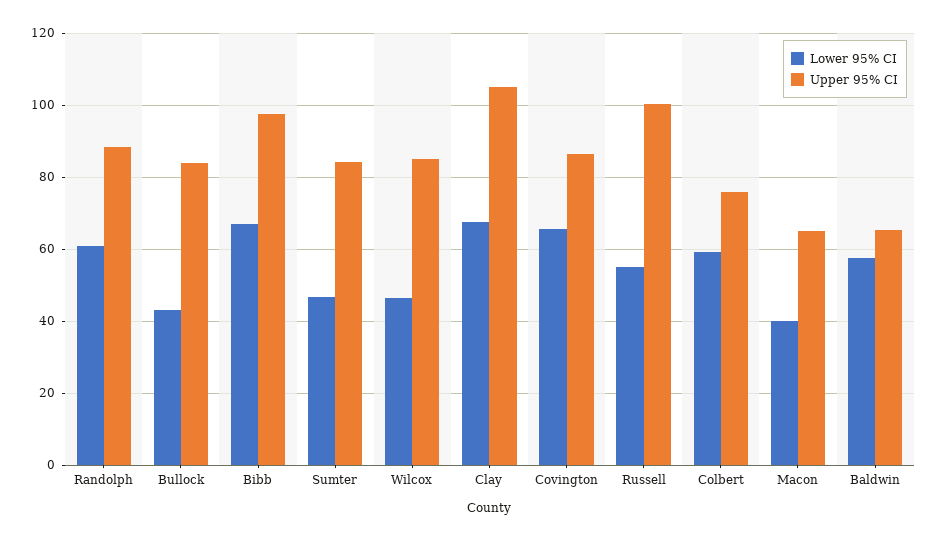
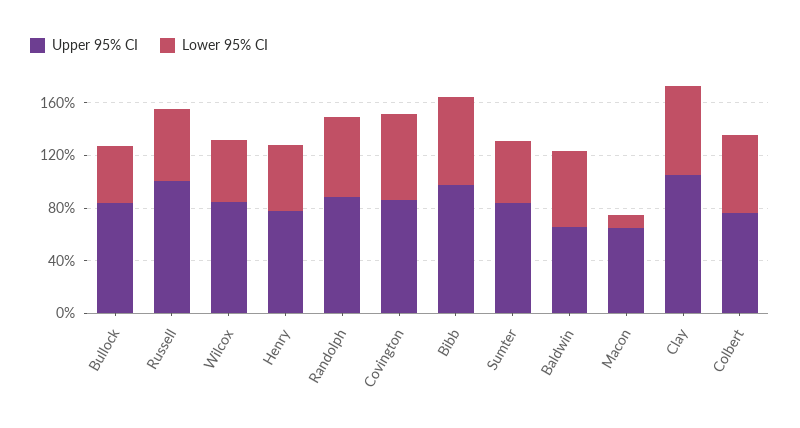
  {
    "Lower 95% CI": {
      "Randolph": 60,
      "Bullock": 44,
      "Bibb": 68,
      "Sumter": 46,
      "Wilcox": 46,
      "Clay": 68,
      "Covington": 66,
      "Russell": 54,
      "Colbert": 60,
-     "Macon": 40,
+     "Macon": 10,
-     "Baldwin": 58
+     "Baldwin": 58,
+     "Henry": 50
    },
    "Upper 95% CI": {
      "Randolph": 88,
      "Bullock": 84,
      "Bibb": 98,
      "Sumter": 84,
      "Wilcox": 84,
      "Clay": 104,
      "Covington": 86,
      "Russell": 100,
      "Colbert": 76,
      "Macon": 64,
-     "Baldwin": 66
+     "Baldwin": 66,
+     "Henry": 80
    }
  }

